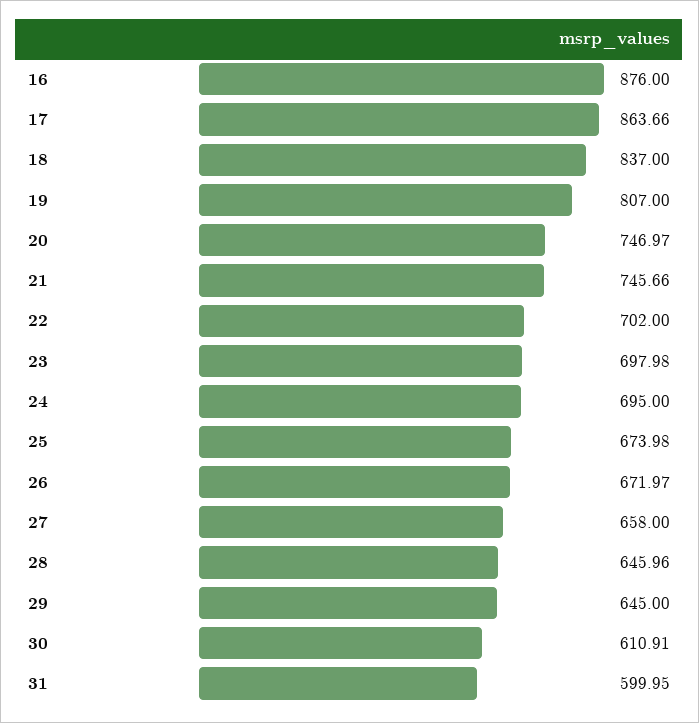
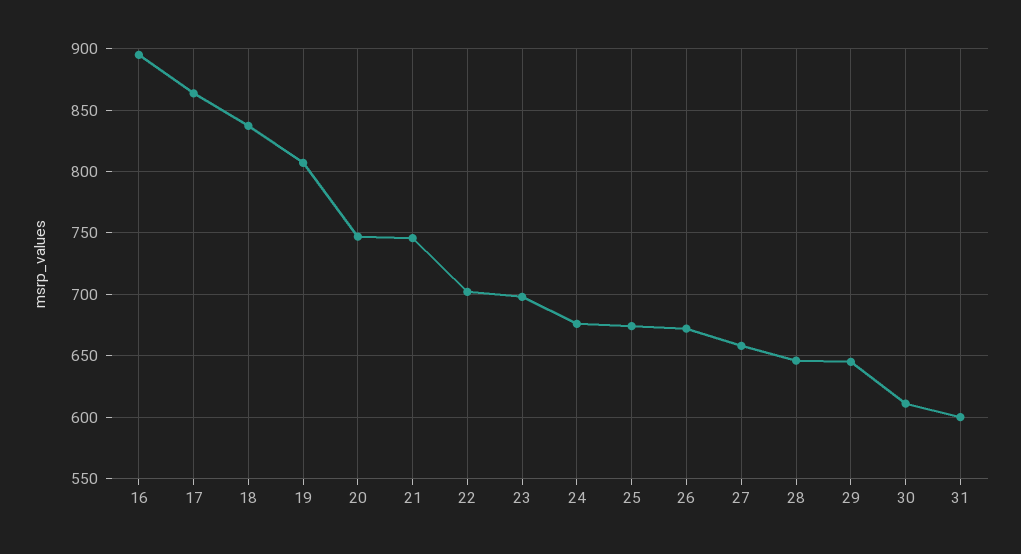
  {
-   "16": 876,
+   "16": 895,
    "17": 863.66,
    "18": 837,
    "19": 807,
    "20": 746.97,
    "21": 745.66,
    "22": 702,
    "23": 697.98,
-   "24": 695,
+   "24": 675,
    "25": 673.98,
    "26": 671.97,
    "27": 658,
    "28": 645.96,
    "29": 645,
    "30": 610.91,
    "31": 599.95
  }

